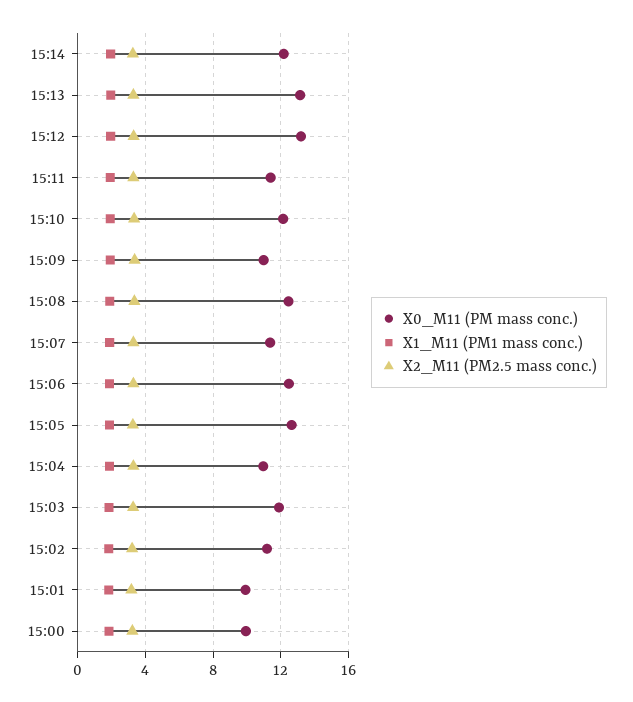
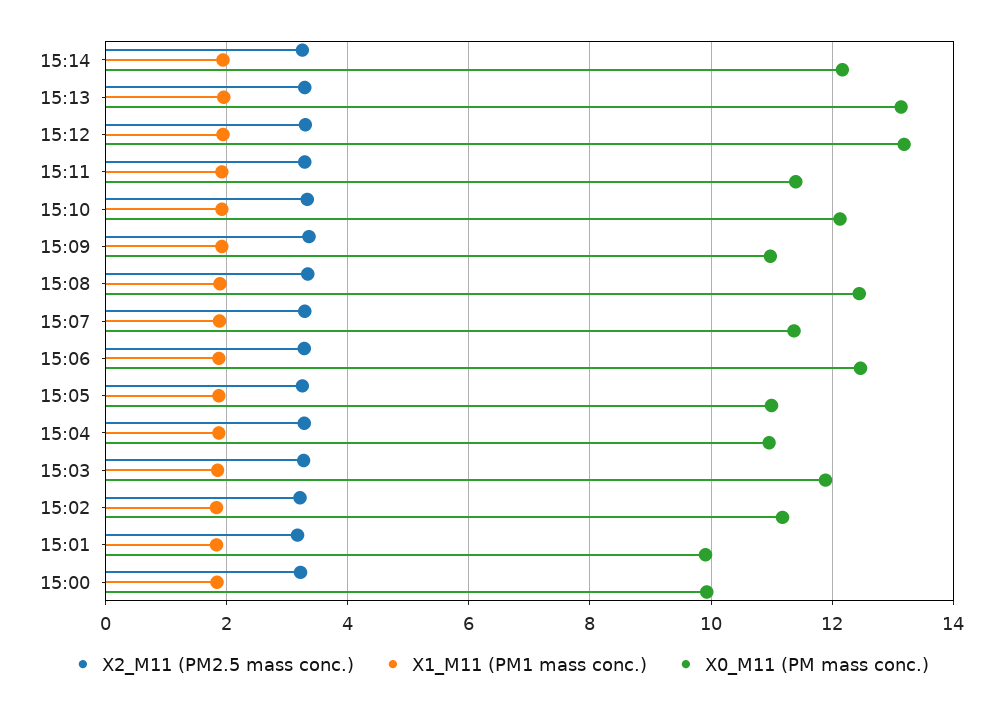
  {
    "X0_M11 (PM mass conc.)": {
      "15:14": 12.2,
      "15:13": 13.2,
      "15:12": 13.2,
      "15:11": 11.4,
      "15:10": 12.2,
      "15:09": 11,
      "15:08": 12.4,
      "15:07": 11.4,
      "15:06": 12.4,
-     "15:05": 12.5,
+     "15:05": 11,
      "15:04": 11,
      "15:03": 11.8,
      "15:02": 11.2,
      "15:01": 10,
      "15:00": 10
    },
    "X1_M11 (PM1 mass conc.)": {
      "15:14": 2,
      "15:13": 2,
      "15:12": 2,
      "15:11": 2,
      "15:10": 2,
      "15:09": 2,
      "15:08": 1.8,
      "15:07": 1.8,
      "15:06": 1.8,
      "15:05": 1.8,
      "15:04": 1.8,
      "15:03": 1.8,
      "15:02": 1.8,
      "15:01": 1.8,
      "15:00": 1.8
    },
    "X2_M11 (PM2.5 mass conc.)": {
      "15:14": 3.2,
      "15:13": 3.2,
      "15:12": 3.4,
      "15:11": 3.2,
      "15:10": 3.4,
      "15:09": 3.4,
      "15:08": 3.4,
      "15:07": 3.2,
      "15:06": 3.2,
      "15:05": 3.2,
      "15:04": 3.2,
      "15:03": 3.2,
      "15:02": 3.2,
      "15:01": 3.2,
      "15:00": 3.2
    }
  }

